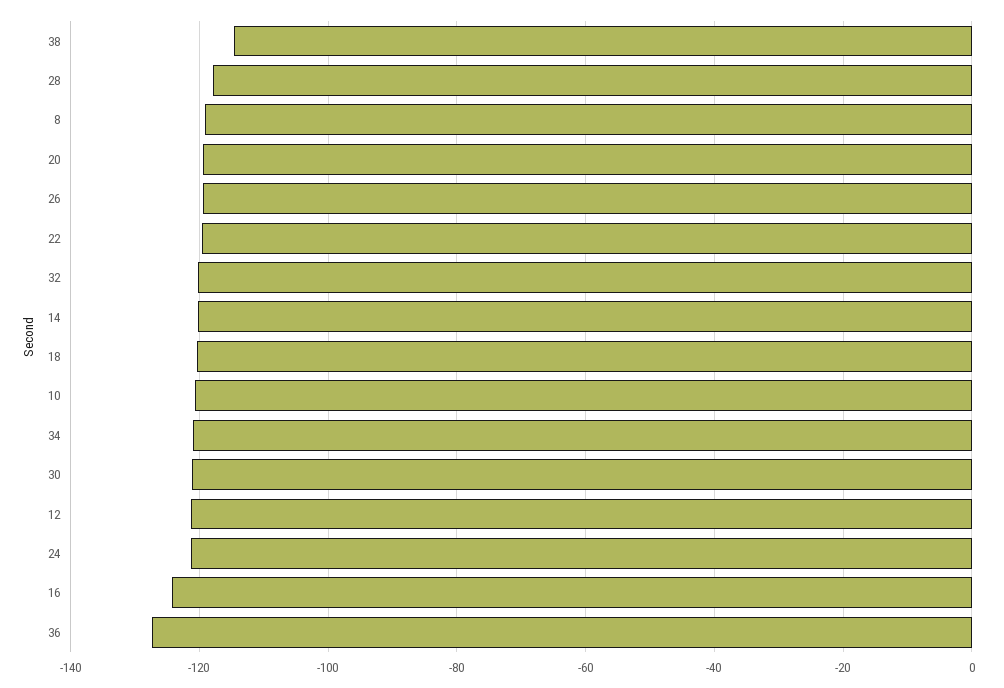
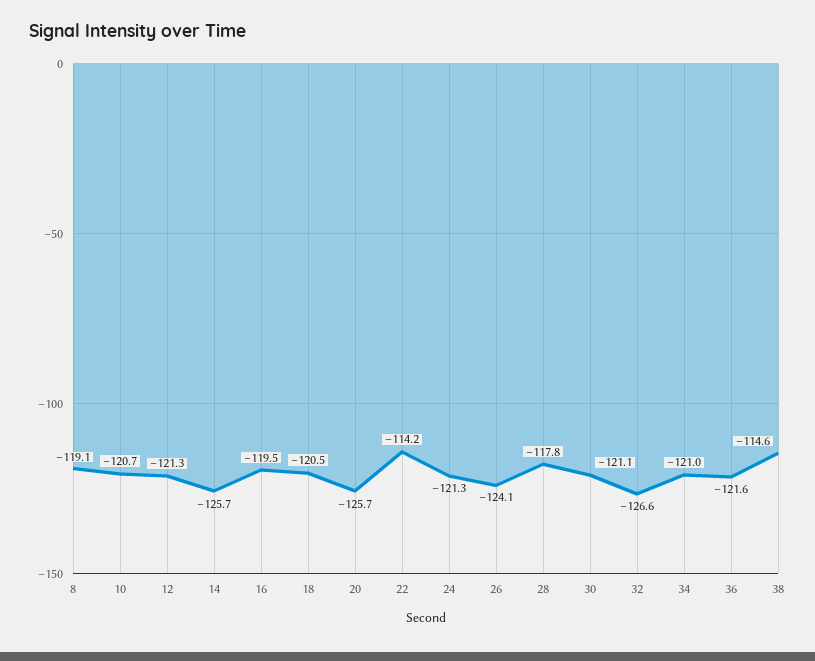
  {
    "38": -114.6,
    "28": -117.8,
    "8": -119.1,
-   "20": -120,
+   "20": -125.7,
-   "26": -120,
+   "26": -124.1,
-   "22": -120,
+   "22": -114.2,
-   "32": -120,
+   "32": -126.6,
-   "14": -120,
+   "14": -125.7,
    "18": -120.5,
    "10": -120.7,
    "34": -121,
    "30": -121.1,
    "12": -121.3,
    "24": -121.3,
-   "16": -124,
+   "16": -119.5,
-   "36": -128
+   "36": -121.6
  }

